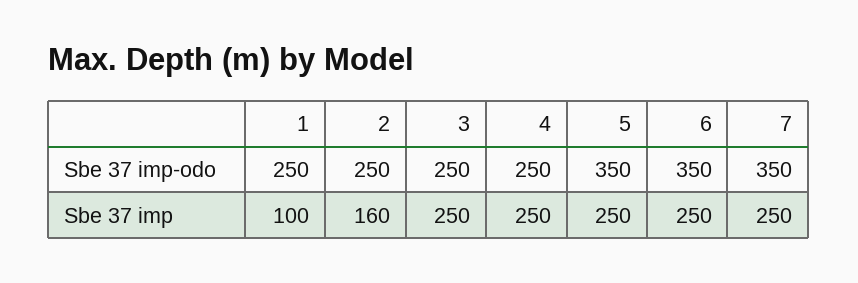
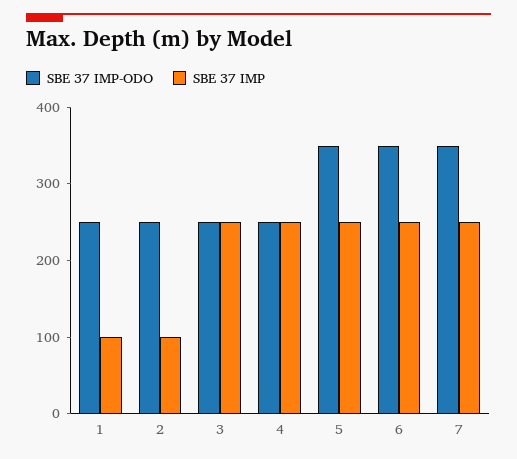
  {
    "Sbe 37 imp-odo": {
      "1": 250,
      "2": 250,
      "3": 250,
      "4": 250,
      "5": 350,
      "6": 350,
      "7": 350
    },
    "Sbe 37 imp": {
      "1": 100,
-     "2": 160,
+     "2": 100,
      "3": 250,
      "4": 250,
      "5": 250,
      "6": 250,
      "7": 250
    }
  }

